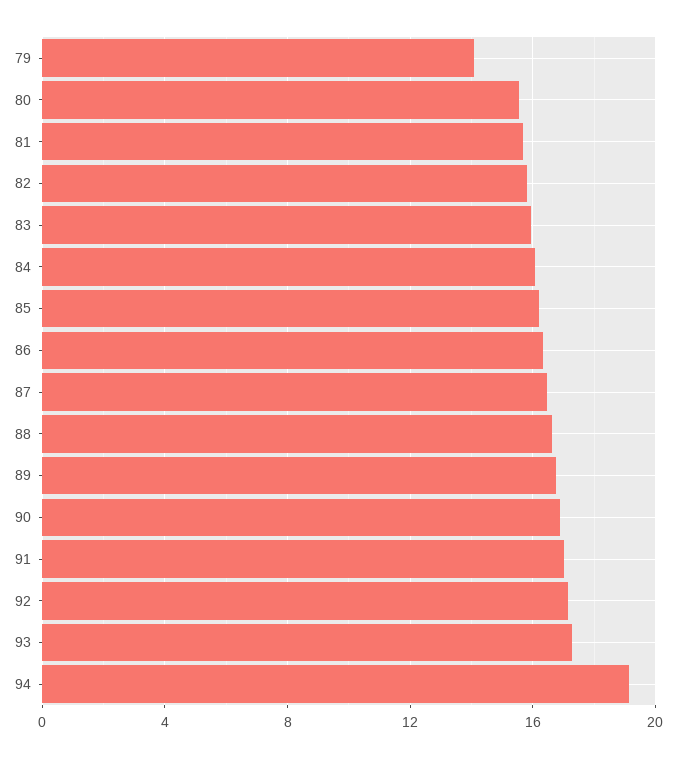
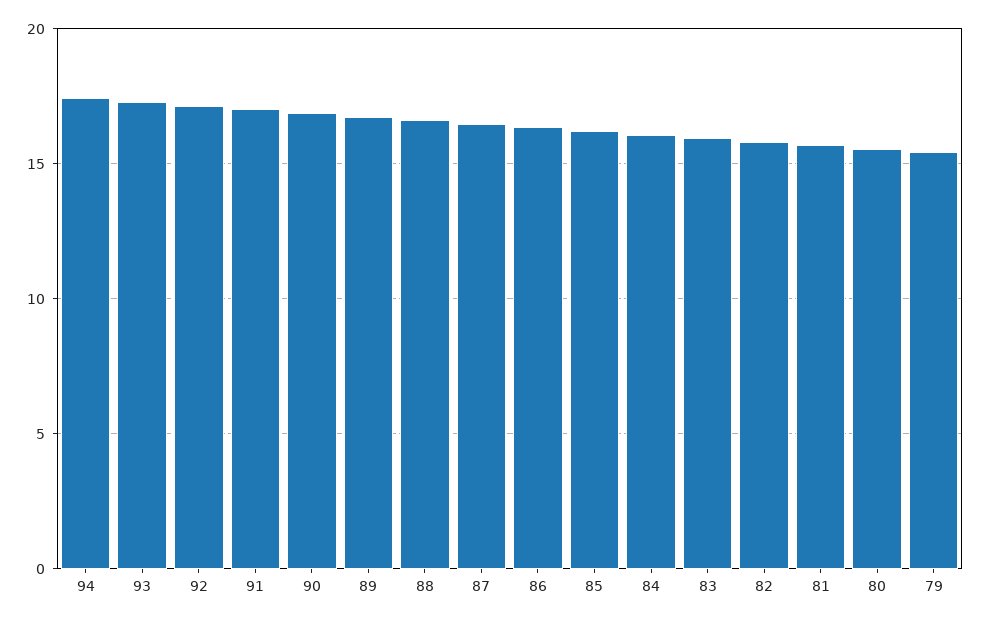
  {
-   "79": 14,
+   "79": 15.5,
    "80": 15.5,
    "81": 15.5,
    "82": 16,
    "83": 16,
    "84": 16,
    "85": 16,
    "86": 16.5,
    "87": 16.5,
    "88": 16.5,
    "89": 17,
    "90": 17,
    "91": 17,
    "92": 17,
    "93": 17.5,
-   "94": 19
+   "94": 17.5
  }

